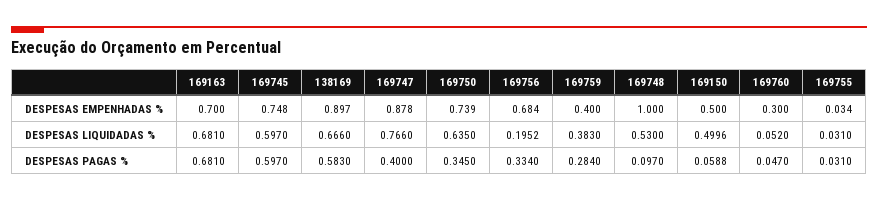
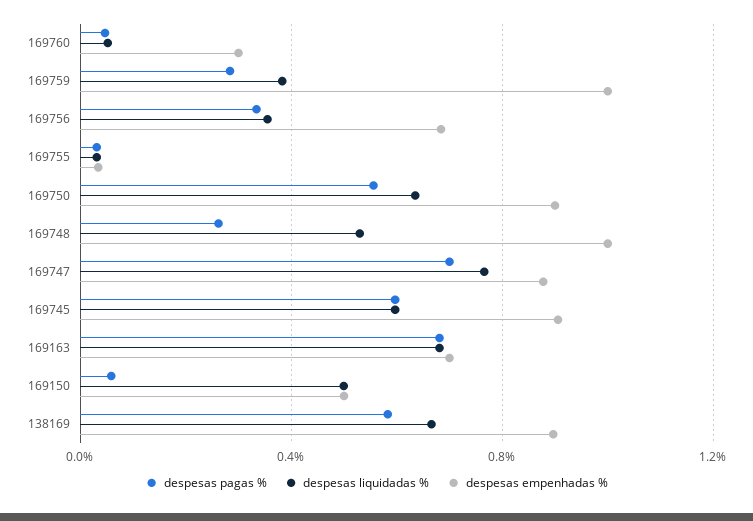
  {
    "DESPESAS EMPENHADAS %": {
      "169163": 0.7,
-     "169745": 0.748,
+     "169745": 0.9,
      "138169": 0.897,
      "169747": 0.878,
-     "169750": 0.739,
+     "169750": 0.9,
      "169756": 0.684,
-     "169759": 0.4,
+     "169759": 1,
      "169748": 1,
      "169150": 0.5,
      "169760": 0.3,
      "169755": 0.034
    },
    "DESPESAS LIQUIDADAS %": {
      "169163": 0.681,
      "169745": 0.597,
      "138169": 0.666,
      "169747": 0.766,
      "169750": 0.635,
-     "169756": 0.1952,
+     "169756": 0.35,
      "169759": 0.383,
      "169748": 0.53,
      "169150": 0.4996,
      "169760": 0.052,
      "169755": 0.031
    },
    "DESPESAS PAGAS %": {
      "169163": 0.681,
      "169745": 0.597,
      "138169": 0.583,
-     "169747": 0.4,
+     "169747": 0.7,
-     "169750": 0.345,
+     "169750": 0.55,
      "169756": 0.334,
      "169759": 0.284,
-     "169748": 0.097,
+     "169748": 0.25,
      "169150": 0.0588,
      "169760": 0.047,
      "169755": 0.031
    }
  }

